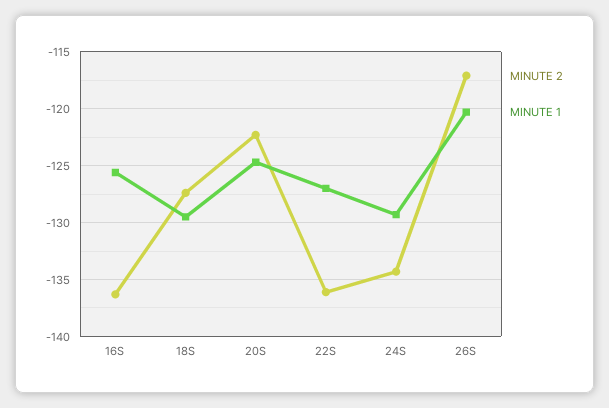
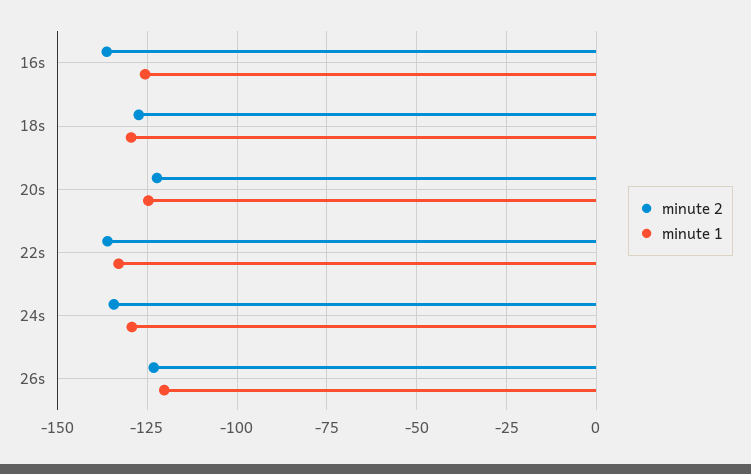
  {
    "MINUTE 2": {
      "16S": -136,
      "18S": -127,
      "20S": -122,
      "22S": -136,
      "24S": -134,
-     "26S": -117
+     "26S": -122.5
    },
    "MINUTE 1": {
      "16S": -126,
      "18S": -130,
      "20S": -125,
-     "22S": -127,
+     "22S": -132.5,
      "24S": -129,
      "26S": -120
    }
  }

